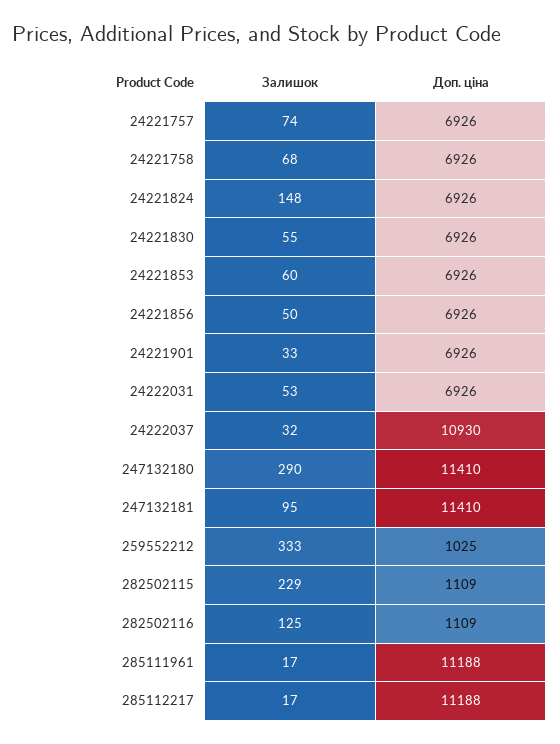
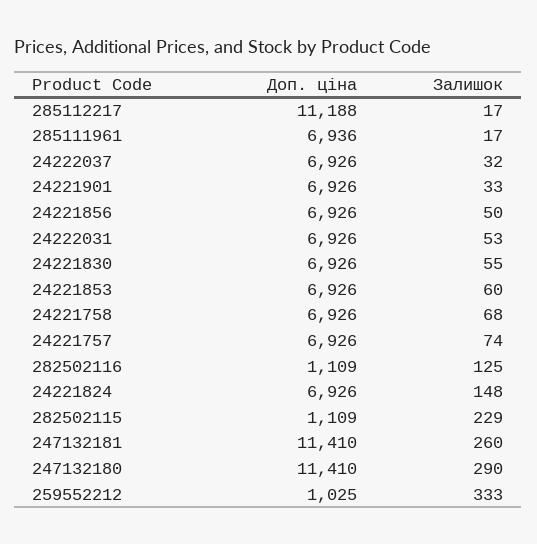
  {
    "Залишок": {
      "24221757": 74,
      "24221758": 68,
      "24221824": 148,
      "24221830": 55,
      "24221853": 60,
      "24221856": 50,
      "24221901": 33,
      "24222031": 53,
      "24222037": 32,
      "247132180": 290,
-     "247132181": 95,
+     "247132181": 260,
      "259552212": 333,
      "282502115": 229,
      "282502116": 125,
      "285111961": 17,
      "285112217": 17
    },
    "Доп. ціна": {
      "24221757": 6926,
      "24221758": 6926,
      "24221824": 6926,
      "24221830": 6926,
      "24221853": 6926,
      "24221856": 6926,
      "24221901": 6926,
      "24222031": 6926,
-     "24222037": 10930,
+     "24222037": 6926,
      "247132180": 11410,
      "247132181": 11410,
      "259552212": 1025,
      "282502115": 1109,
      "282502116": 1109,
-     "285111961": 11188,
+     "285111961": 6936,
      "285112217": 11188
    }
  }

